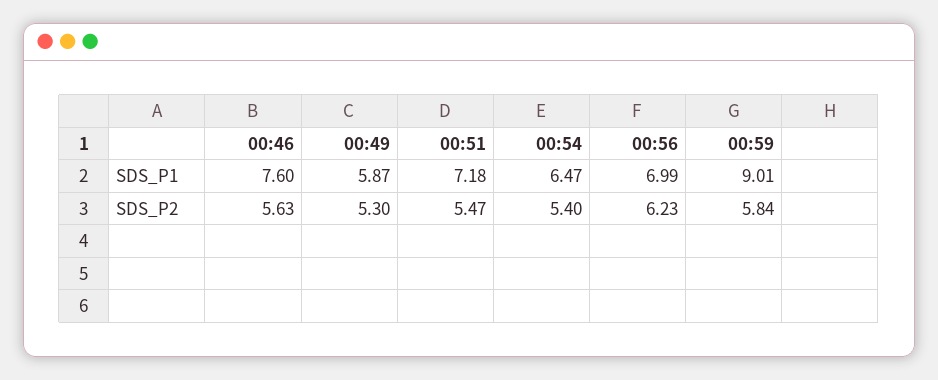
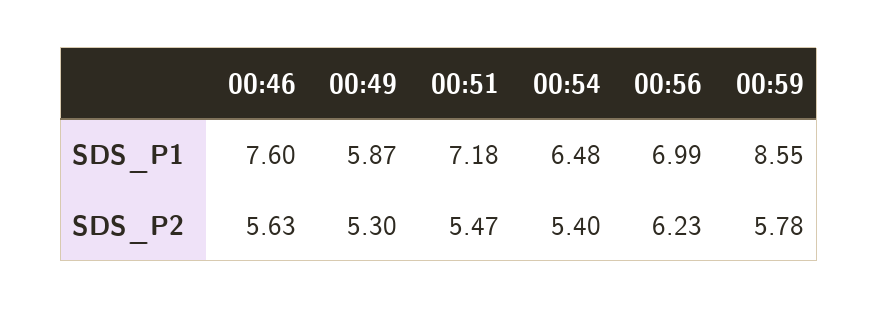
  {
    "00:46": {
      "SDS_P1": 7.6,
      "SDS_P2": 5.63
    },
    "00:49": {
      "SDS_P1": 5.87,
      "SDS_P2": 5.3
    },
    "00:51": {
      "SDS_P1": 7.18,
      "SDS_P2": 5.47
    },
    "00:54": {
-     "SDS_P1": 6.47,
+     "SDS_P1": 6.48,
      "SDS_P2": 5.4
    },
    "00:56": {
      "SDS_P1": 6.99,
      "SDS_P2": 6.23
    },
    "00:59": {
-     "SDS_P1": 9.01,
+     "SDS_P1": 8.55,
-     "SDS_P2": 5.84
+     "SDS_P2": 5.78
    }
  }

